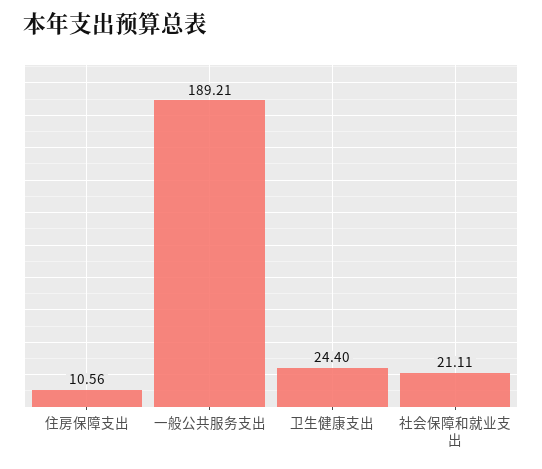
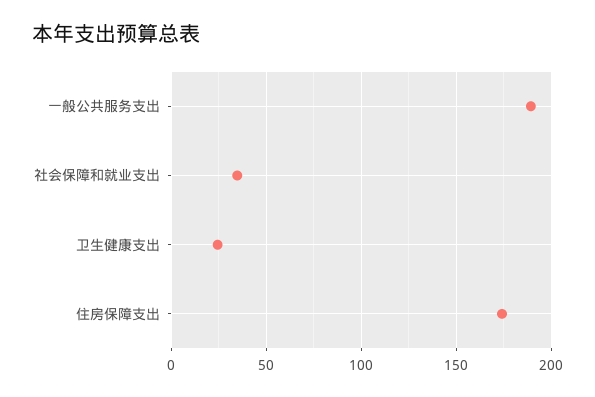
  {
-   "住房保障支出": 10.56,
+   "住房保障支出": 175,
    "一般公共服务支出": 189.21,
    "卫生健康支出": 24.4,
-   "社会保障和就业支出": 21.11
+   "社会保障和就业支出": 35
  }

